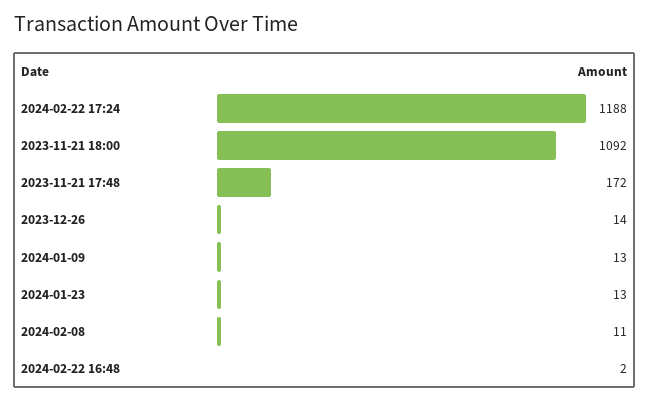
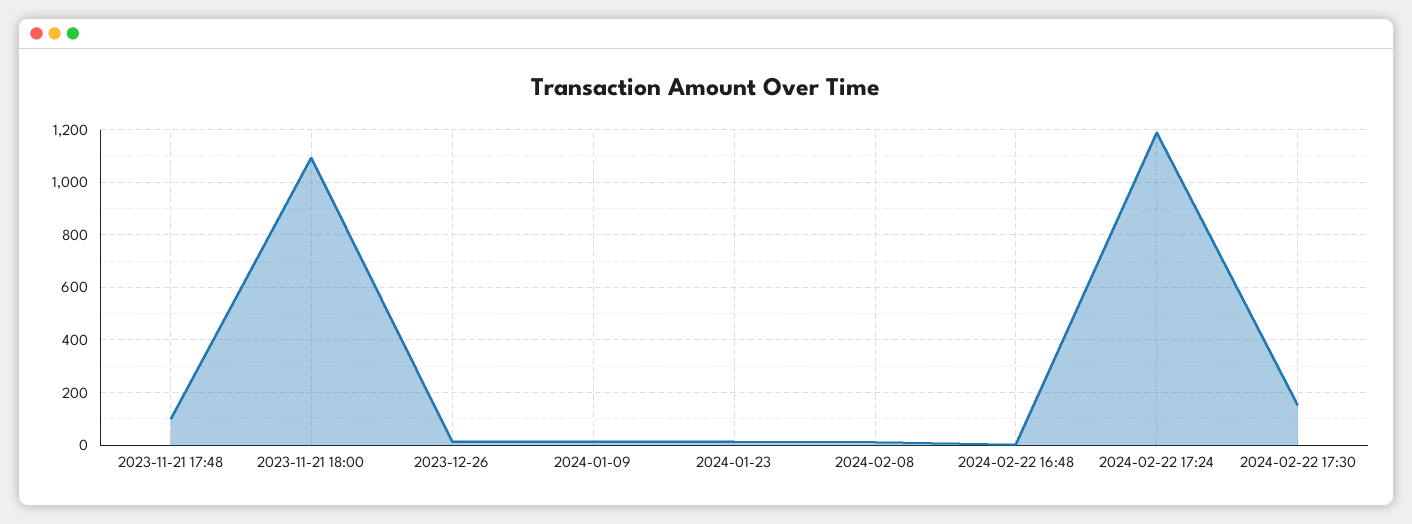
  {
    "2024-02-22 17:24": 1188,
    "2023-11-21 18:00": 1092,
-   "2023-11-21 17:48": 172,
+   "2023-11-21 17:48": 100,
    "2023-12-26": 14,
    "2024-01-09": 13,
    "2024-01-23": 13,
    "2024-02-08": 11,
-   "2024-02-22 16:48": 2
+   "2024-02-22 16:48": 2,
+   "2024-02-22 17:30": 150
  }

